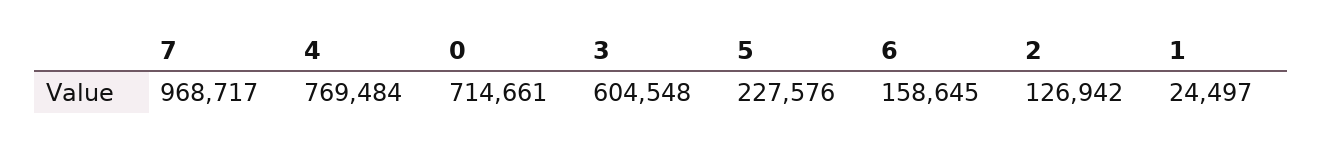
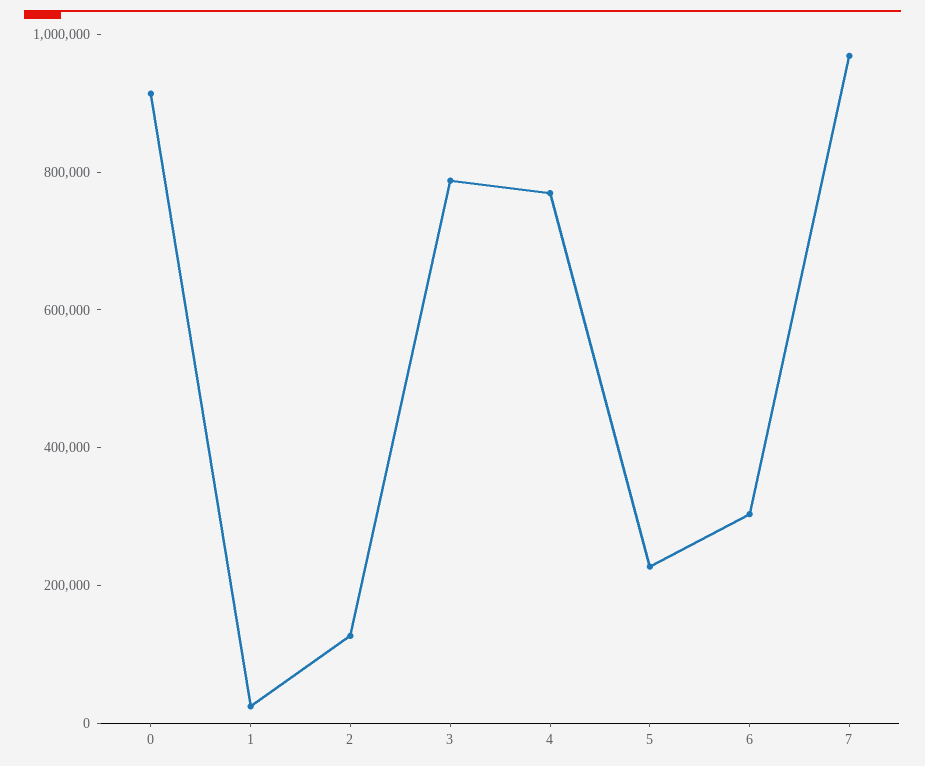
  {
    "7": 968717,
    "4": 769484,
-   "0": 714661,
+   "0": 900000,
-   "3": 604548,
+   "3": 800000,
    "5": 227576,
-   "6": 158645,
+   "6": 300000,
    "2": 126942,
    "1": 24497
  }

